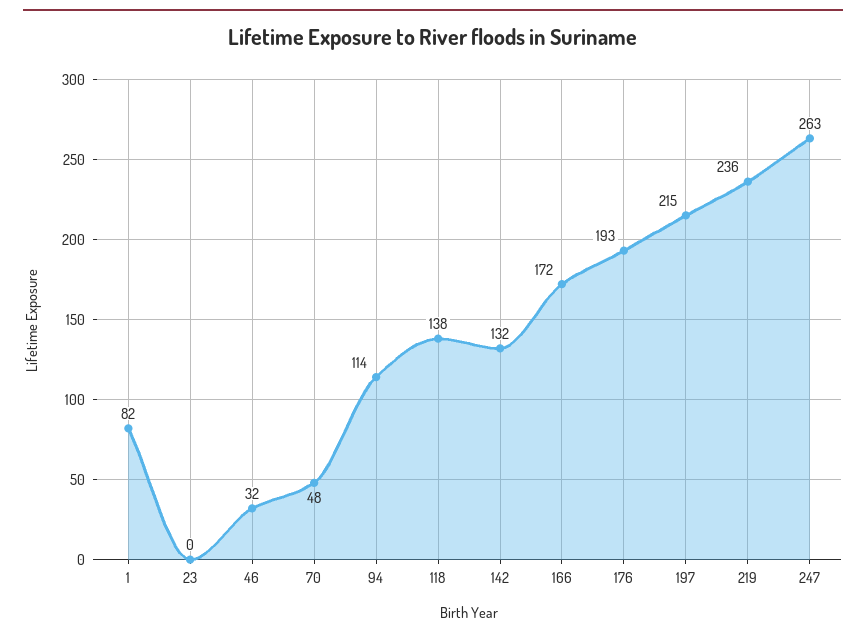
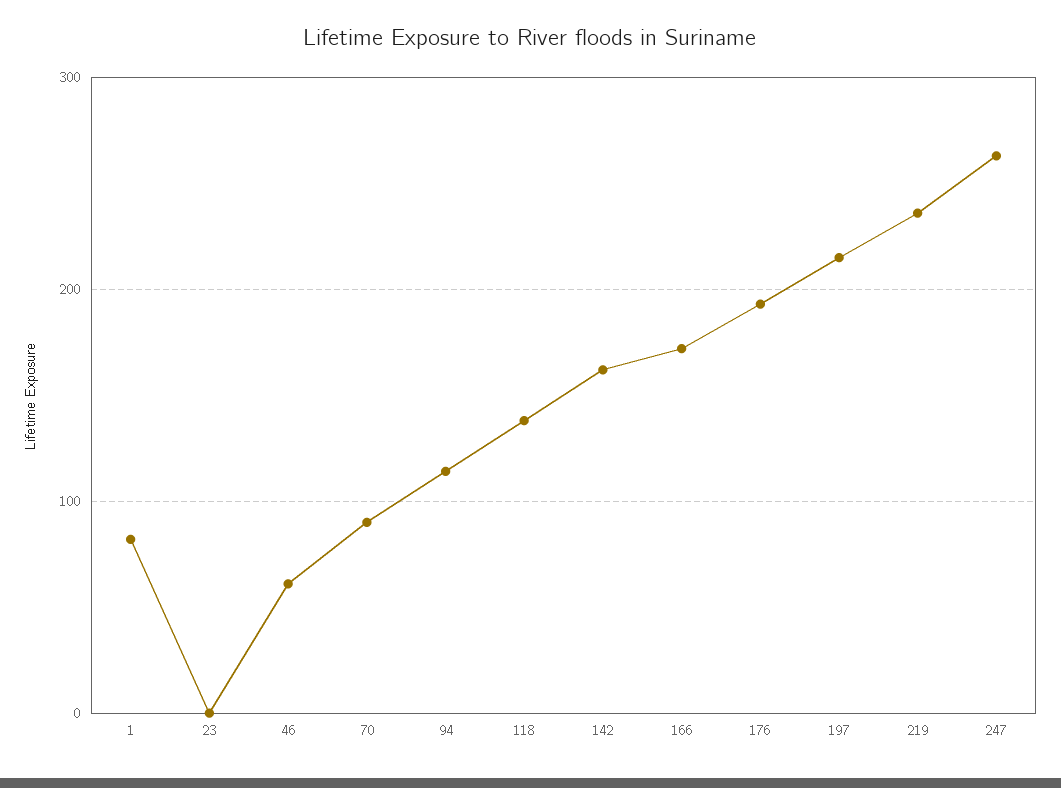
  {
    "1": 82,
    "23": 0,
-   "46": 32,
+   "46": 60,
-   "70": 48,
+   "70": 90,
    "94": 114,
    "118": 138,
-   "142": 132,
+   "142": 160,
    "166": 172,
    "176": 193,
    "197": 215,
    "219": 236,
    "247": 263
  }

